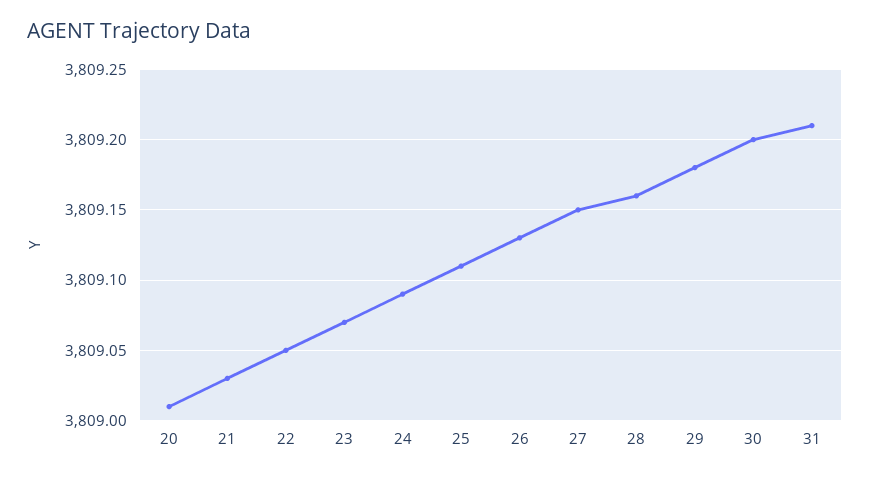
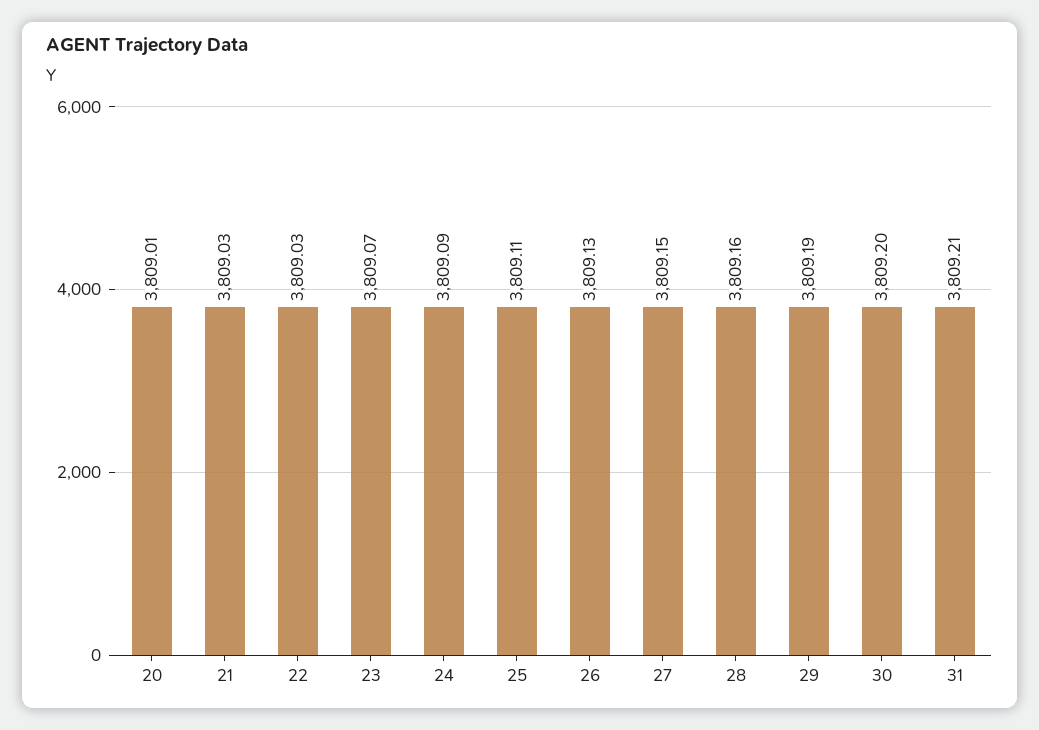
  {
    "20": 3809.01,
    "21": 3809.03,
-   "22": 3809.05,
+   "22": 3809.03,
    "23": 3809.07,
    "24": 3809.09,
    "25": 3809.11,
    "26": 3809.13,
    "27": 3809.15,
    "28": 3809.16,
-   "29": 3809.18,
+   "29": 3809.19,
    "30": 3809.2,
    "31": 3809.21
  }

